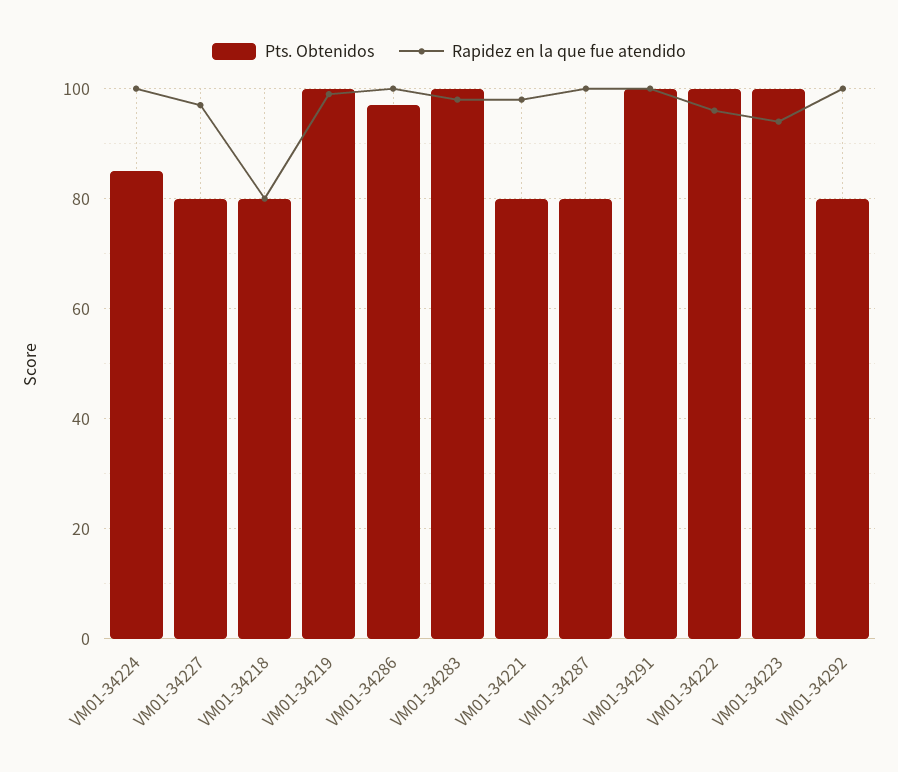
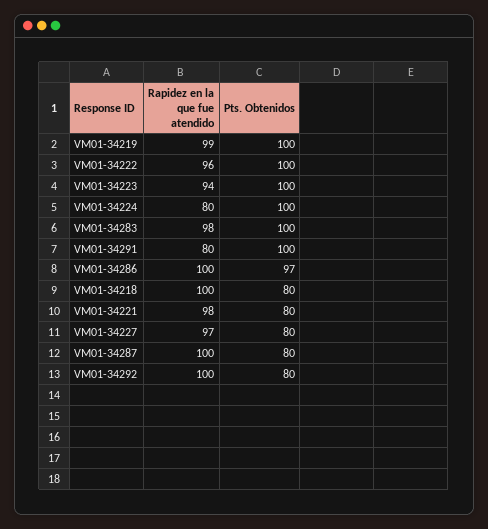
  {
    "Pts. Obtenidos": {
-     "VM01-34224": 85,
+     "VM01-34224": 100,
      "VM01-34227": 80,
      "VM01-34218": 80,
      "VM01-34219": 100,
      "VM01-34286": 97,
      "VM01-34283": 100,
      "VM01-34221": 80,
      "VM01-34287": 80,
      "VM01-34291": 100,
      "VM01-34222": 100,
      "VM01-34223": 100,
      "VM01-34292": 80
    },
    "Rapidez en la que fue atendido": {
-     "VM01-34224": 100,
+     "VM01-34224": 80,
      "VM01-34227": 97,
-     "VM01-34218": 80,
+     "VM01-34218": 100,
      "VM01-34219": 99,
      "VM01-34286": 100,
      "VM01-34283": 98,
      "VM01-34221": 98,
      "VM01-34287": 100,
-     "VM01-34291": 100,
+     "VM01-34291": 80,
      "VM01-34222": 96,
      "VM01-34223": 94,
      "VM01-34292": 100
    }
  }

